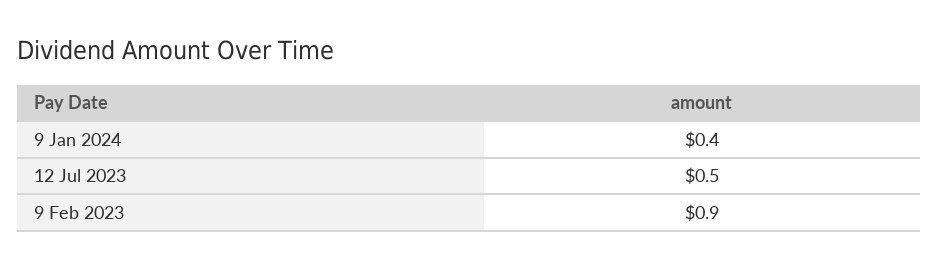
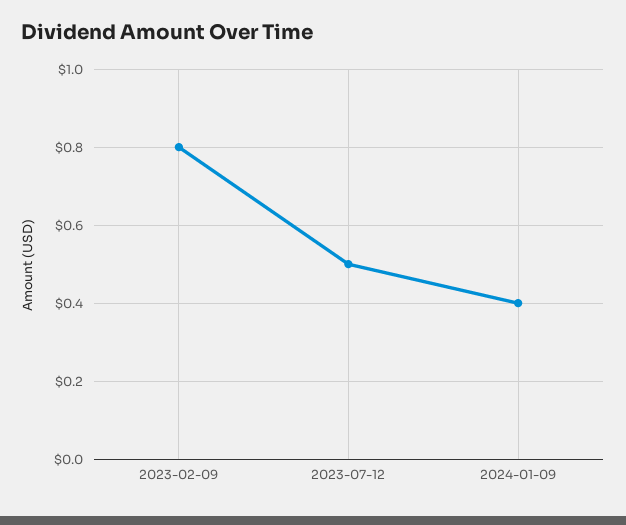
  {
    "9 Jan 2024": 0.4,
    "12 Jul 2023": 0.5,
-   "9 Feb 2023": 0.9
+   "9 Feb 2023": 0.8
  }

